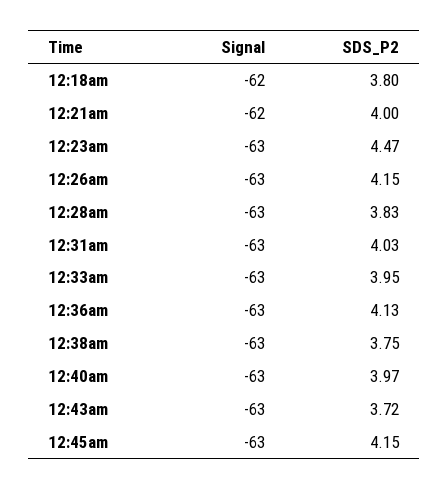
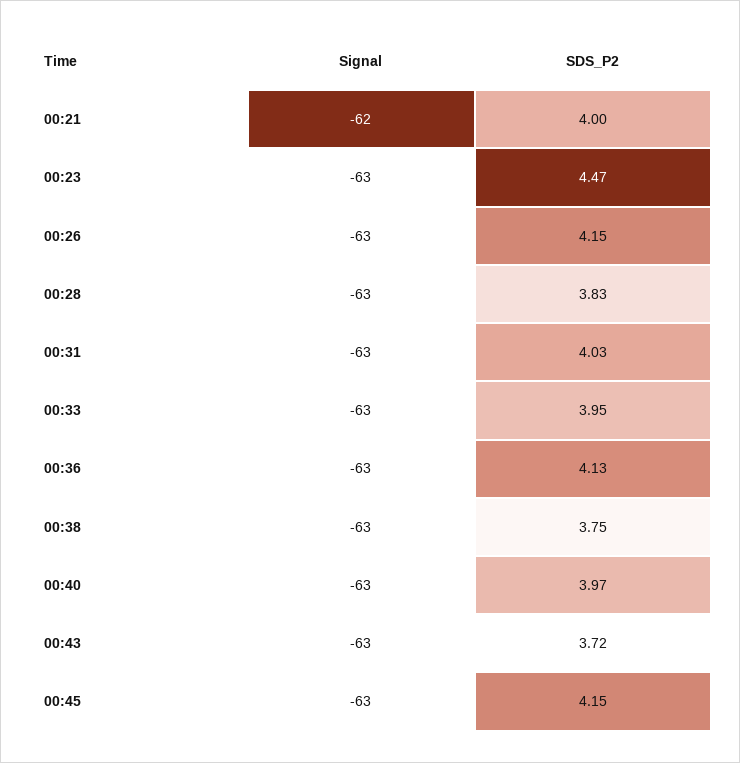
  {
    "Signal": {
-     "12:18am": -62,
      "12:21am": -62,
      "12:23am": -63,
      "12:26am": -63,
      "12:28am": -63,
      "12:31am": -63,
      "12:33am": -63,
      "12:36am": -63,
      "12:38am": -63,
      "12:40am": -63,
      "12:43am": -63,
      "12:45am": -63
    },
    "SDS_P2": {
-     "12:18am": 3.8,
      "12:21am": 4,
      "12:23am": 4.47,
      "12:26am": 4.15,
      "12:28am": 3.83,
      "12:31am": 4.03,
      "12:33am": 3.95,
      "12:36am": 4.13,
      "12:38am": 3.75,
      "12:40am": 3.97,
      "12:43am": 3.72,
      "12:45am": 4.15
    }
  }

